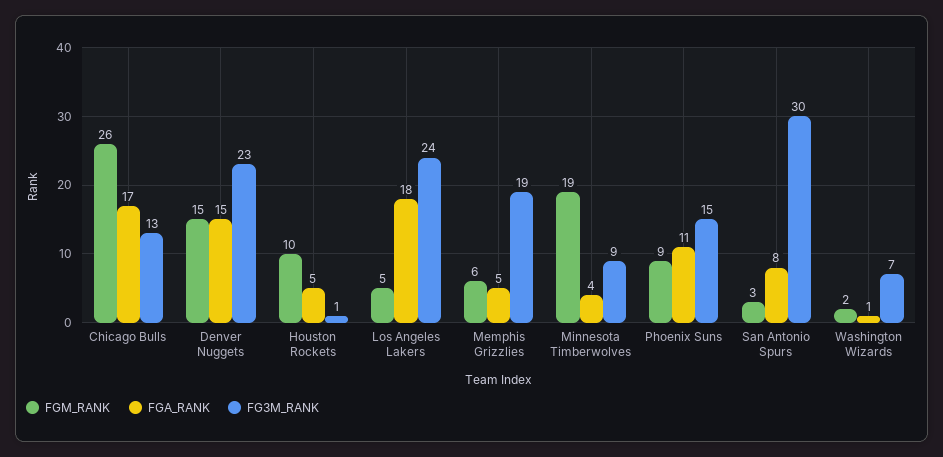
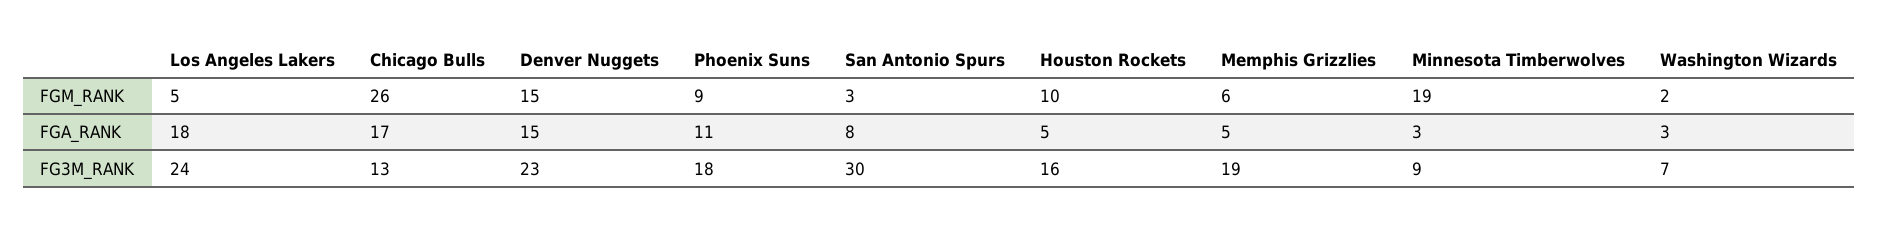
  {
    "FGM_RANK": {
      "Chicago Bulls": 26,
      "Denver Nuggets": 15,
      "Houston Rockets": 10,
      "Los Angeles Lakers": 5,
      "Memphis Grizzlies": 6,
      "Minnesota Timberwolves": 19,
      "Phoenix Suns": 9,
      "San Antonio Spurs": 3,
      "Washington Wizards": 2
    },
    "FGA_RANK": {
      "Chicago Bulls": 17,
      "Denver Nuggets": 15,
      "Houston Rockets": 5,
      "Los Angeles Lakers": 18,
      "Memphis Grizzlies": 5,
-     "Minnesota Timberwolves": 4,
+     "Minnesota Timberwolves": 3,
      "Phoenix Suns": 11,
      "San Antonio Spurs": 8,
-     "Washington Wizards": 1
+     "Washington Wizards": 3
    },
    "FG3M_RANK": {
      "Chicago Bulls": 13,
      "Denver Nuggets": 23,
-     "Houston Rockets": 1,
+     "Houston Rockets": 16,
      "Los Angeles Lakers": 24,
      "Memphis Grizzlies": 19,
      "Minnesota Timberwolves": 9,
-     "Phoenix Suns": 15,
+     "Phoenix Suns": 18,
      "San Antonio Spurs": 30,
      "Washington Wizards": 7
    }
  }

